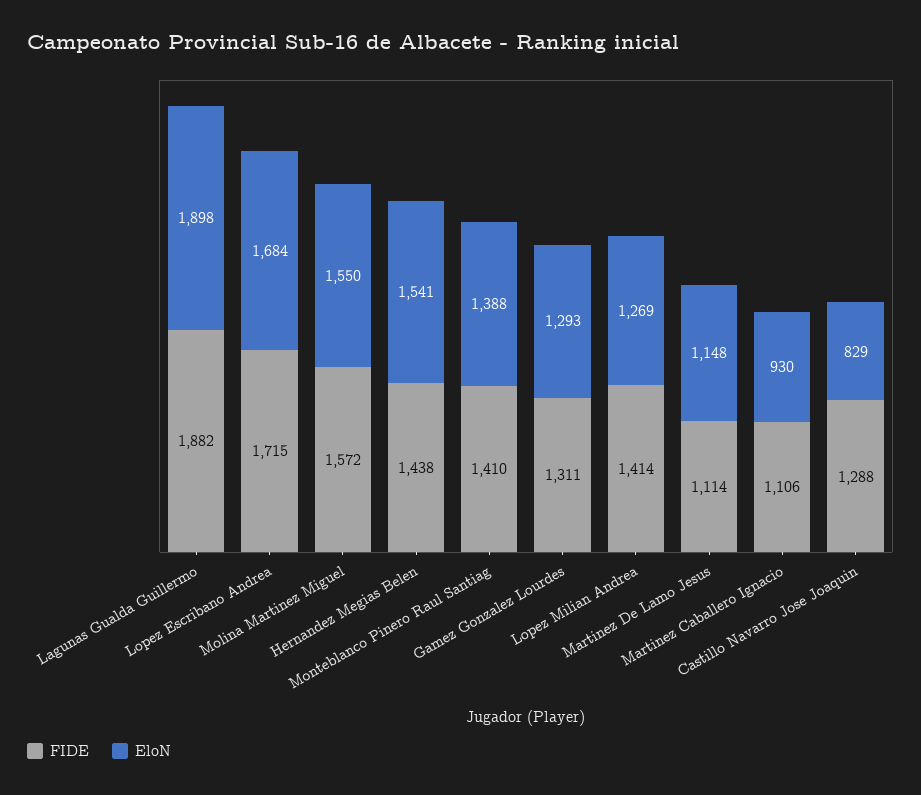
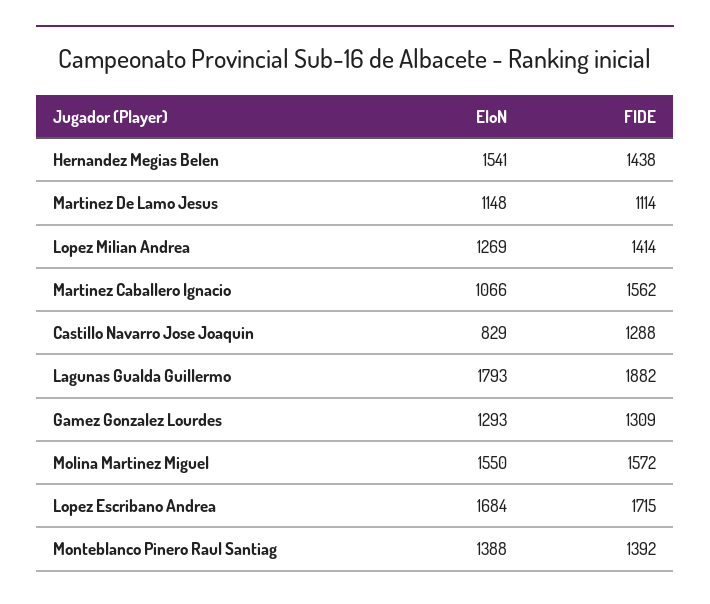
  {
    "FIDE": {
      "Lagunas Gualda Guillermo": 1882,
      "Lopez Escribano Andrea": 1715,
      "Molina Martinez Miguel": 1572,
      "Hernandez Megias Belen": 1438,
-     "Monteblanco Pinero Raul Santiag": 1410,
+     "Monteblanco Pinero Raul Santiag": 1392,
-     "Gamez Gonzalez Lourdes": 1311,
+     "Gamez Gonzalez Lourdes": 1309,
      "Lopez Milian Andrea": 1414,
      "Martinez De Lamo Jesus": 1114,
-     "Martinez Caballero Ignacio": 1106,
+     "Martinez Caballero Ignacio": 1562,
      "Castillo Navarro Jose Joaquin": 1288
    },
    "EloN": {
-     "Lagunas Gualda Guillermo": 1898,
+     "Lagunas Gualda Guillermo": 1793,
      "Lopez Escribano Andrea": 1684,
      "Molina Martinez Miguel": 1550,
      "Hernandez Megias Belen": 1541,
      "Monteblanco Pinero Raul Santiag": 1388,
      "Gamez Gonzalez Lourdes": 1293,
      "Lopez Milian Andrea": 1269,
      "Martinez De Lamo Jesus": 1148,
-     "Martinez Caballero Ignacio": 930,
+     "Martinez Caballero Ignacio": 1066,
      "Castillo Navarro Jose Joaquin": 829
    }
  }

